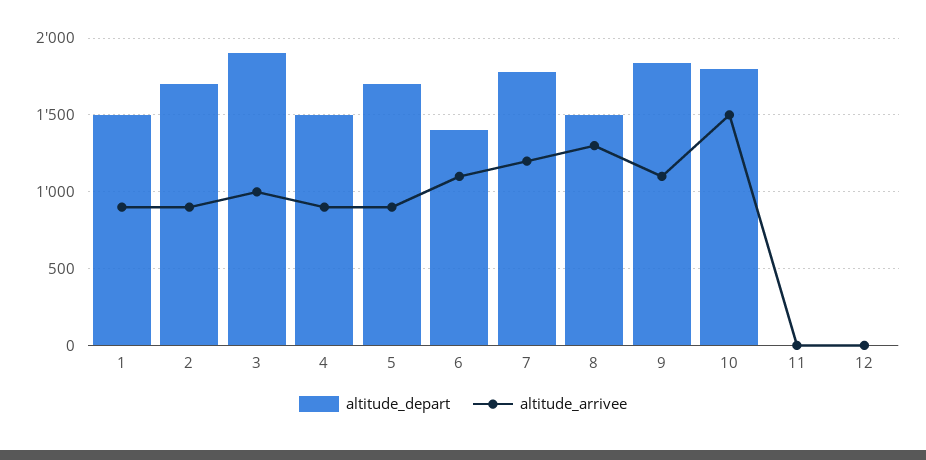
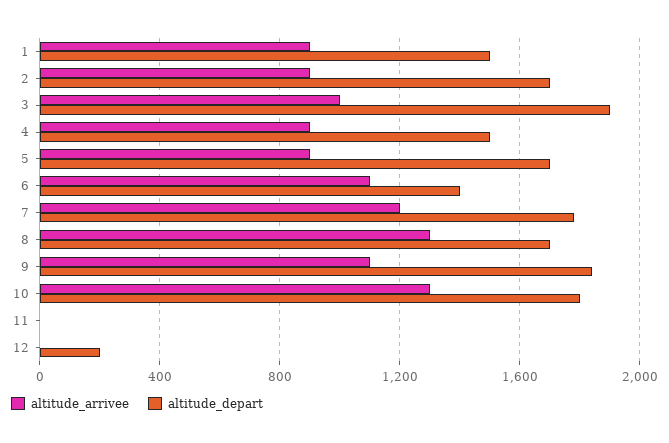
  {
    "altitude_depart": {
      "1": 1500,
      "2": 1700,
      "3": 1900,
      "4": 1500,
      "5": 1700,
      "6": 1400,
      "7": 1800,
-     "8": 1500,
+     "8": 1700,
      "9": 1850,
      "10": 1800,
      "11": 0,
-     "12": 0
+     "12": 200
    },
    "altitude_arrivee": {
      "1": 900,
      "2": 900,
      "3": 1000,
      "4": 900,
      "5": 900,
      "6": 1100,
      "7": 1200,
      "8": 1300,
      "9": 1100,
-     "10": 1500,
+     "10": 1300,
      "11": 0,
      "12": 0
    }
  }

